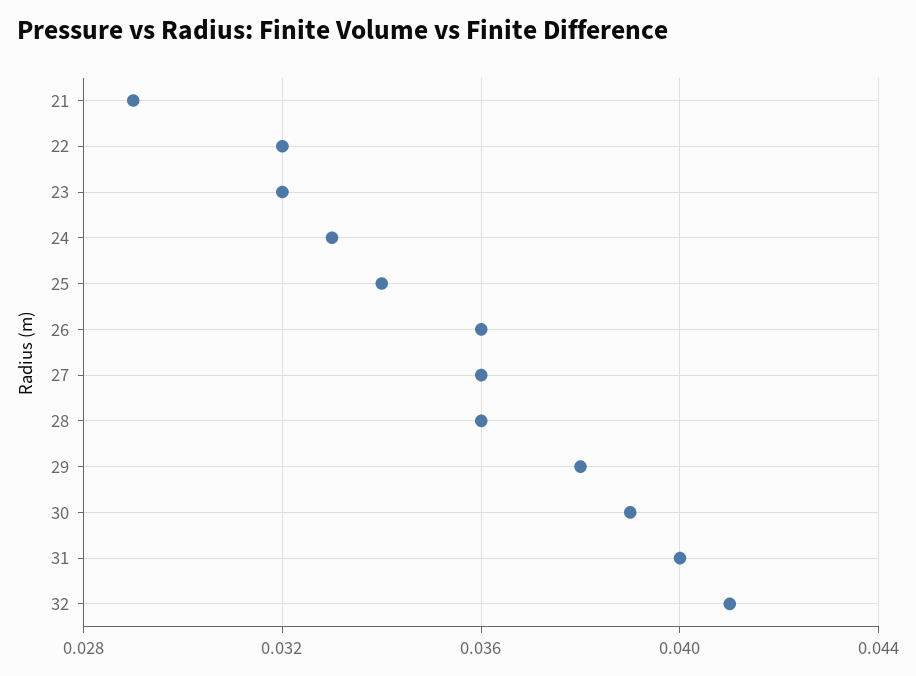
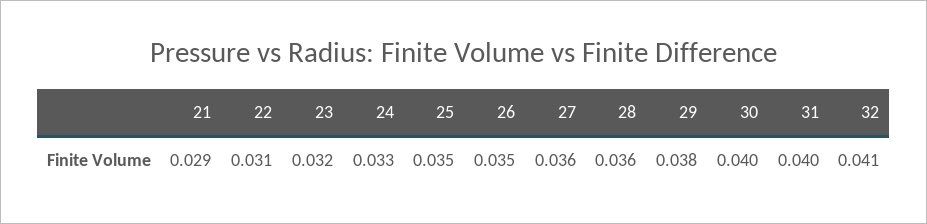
  {
    "21": 0.029,
-   "22": 0.032,
+   "22": 0.031,
    "23": 0.032,
    "24": 0.033,
-   "25": 0.034,
+   "25": 0.035,
-   "26": 0.036,
+   "26": 0.035,
    "27": 0.036,
    "28": 0.036,
    "29": 0.038,
-   "30": 0.039,
+   "30": 0.04,
    "31": 0.04,
    "32": 0.041
  }

